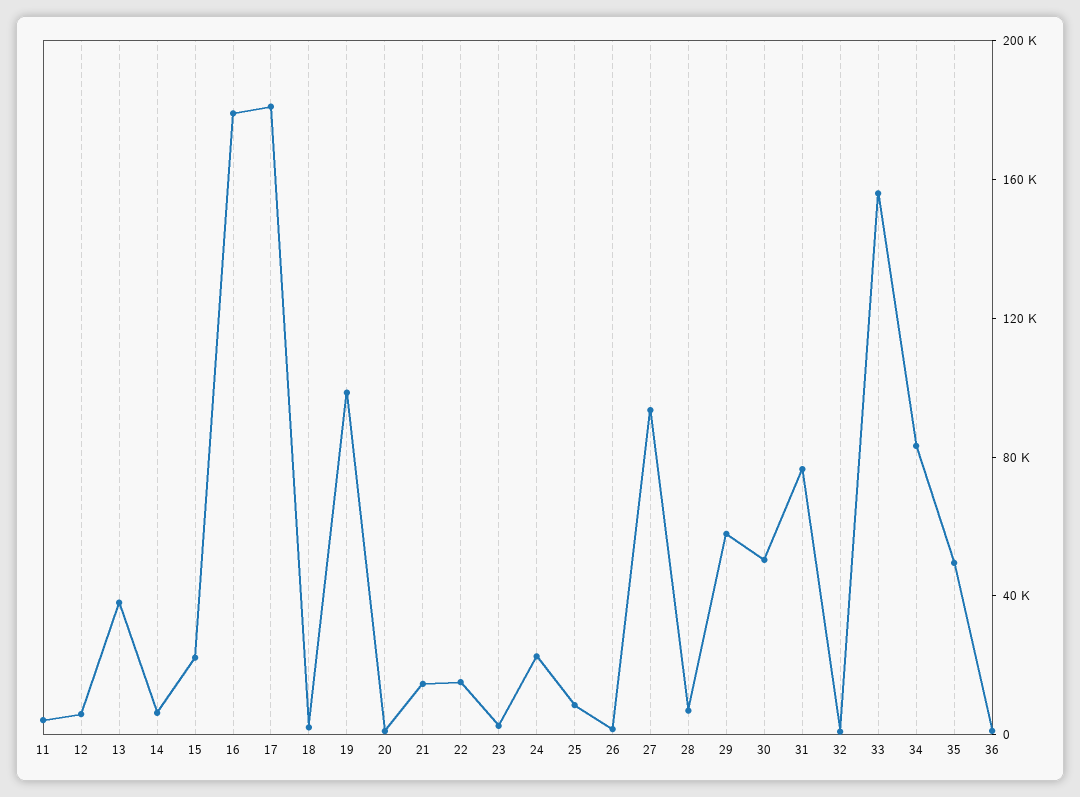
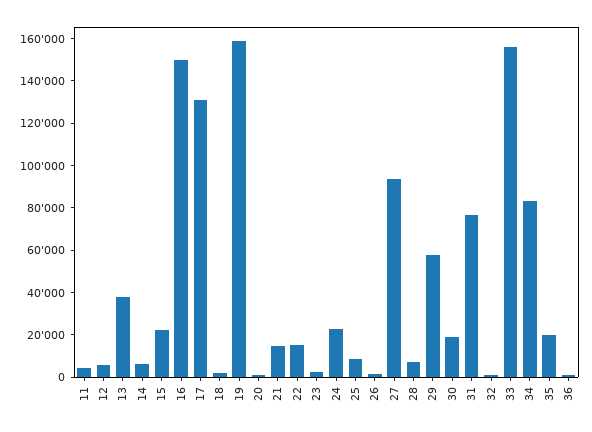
  {
    "11": 5000,
    "12": 5000,
    "13": 40000,
    "14": 5000,
    "15": 20000,
-   "16": 180000,
+   "16": 150000,
-   "17": 180000,
+   "17": 130000,
    "18": 0,
-   "19": 100000,
+   "19": 160000,
    "20": 0,
    "21": 15000,
    "22": 15000,
    "23": 5000,
    "24": 25000,
    "25": 10000,
    "26": 0,
    "27": 95000,
    "28": 5000,
    "29": 60000,
-   "30": 50000,
+   "30": 20000,
    "31": 75000,
    "32": 0,
    "33": 155000,
    "34": 85000,
-   "35": 50000,
+   "35": 20000,
    "36": 0
  }

